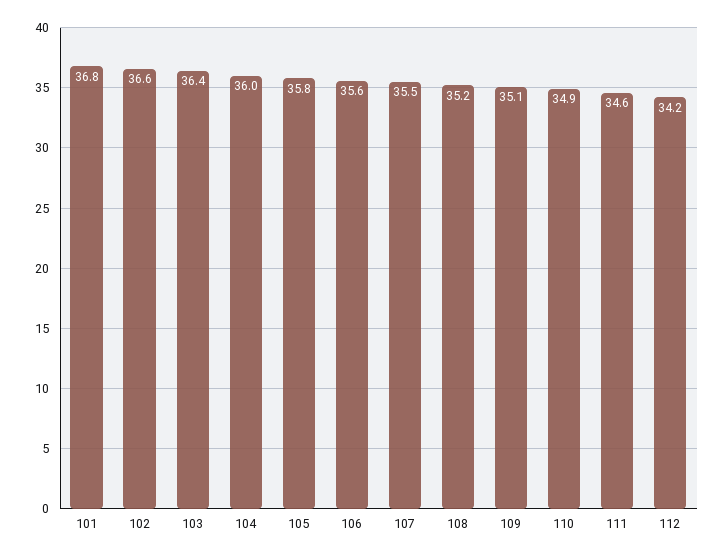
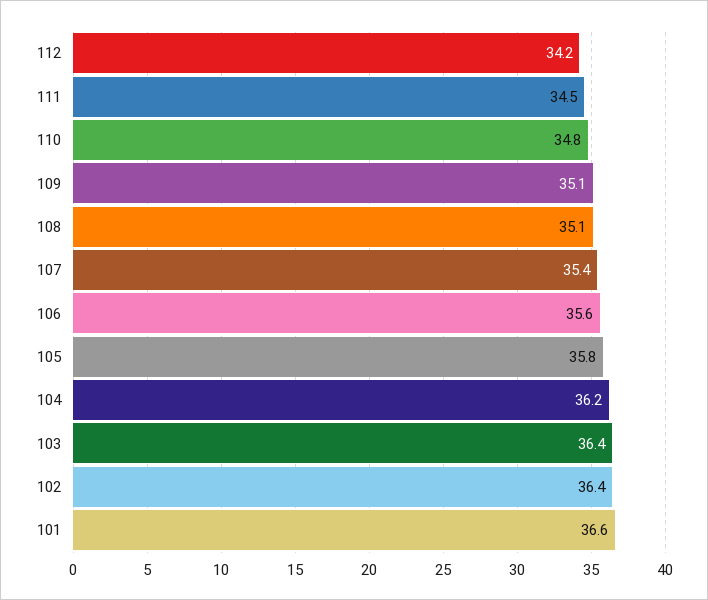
  {
-   "101": 36.8,
+   "101": 36.6,
-   "102": 36.6,
+   "102": 36.4,
    "103": 36.4,
-   "104": 36,
+   "104": 36.2,
    "105": 35.8,
    "106": 35.6,
-   "107": 35.5,
+   "107": 35.4,
-   "108": 35.2,
+   "108": 35.1,
    "109": 35.1,
-   "110": 34.9,
+   "110": 34.8,
-   "111": 34.6,
+   "111": 34.5,
    "112": 34.2
  }

